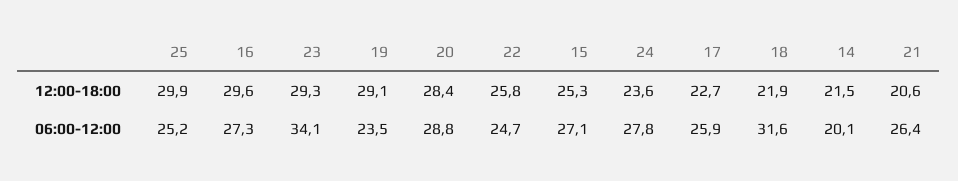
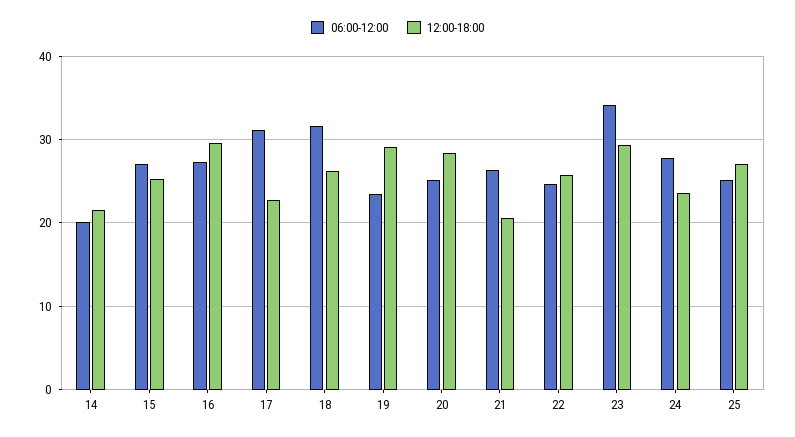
  {
    "12:00-18:00": {
-     "25": 29.9,
+     "25": 27,
      "16": 29.6,
      "23": 29.3,
      "19": 29.1,
      "20": 28.4,
      "22": 25.8,
      "15": 25.3,
      "24": 23.6,
      "17": 22.7,
-     "18": 21.9,
+     "18": 26,
      "14": 21.5,
      "21": 20.6
    },
    "06:00-12:00": {
      "25": 25.2,
      "16": 27.3,
      "23": 34.1,
      "19": 23.5,
-     "20": 28.8,
+     "20": 25,
      "22": 24.7,
      "15": 27.1,
      "24": 27.8,
-     "17": 25.9,
+     "17": 31,
      "18": 31.6,
      "14": 20.1,
      "21": 26.4
    }
  }

